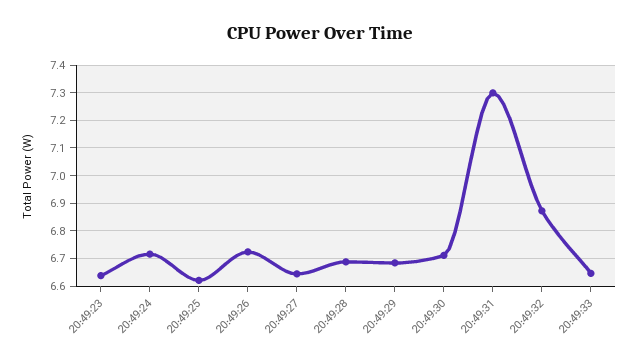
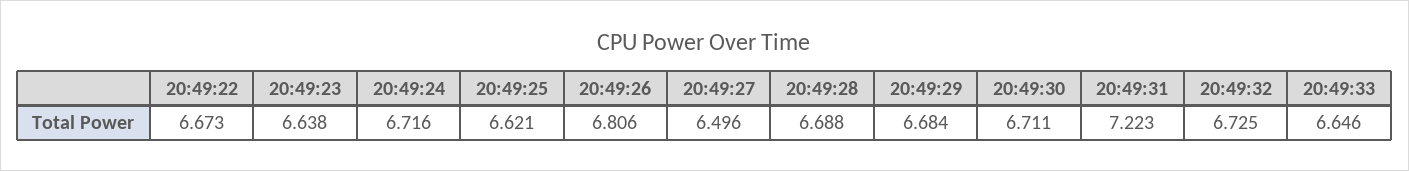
  {
    "20:49:23": 6.638,
    "20:49:24": 6.716,
    "20:49:25": 6.621,
-   "20:49:26": 6.725,
+   "20:49:26": 6.806,
-   "20:49:27": 6.65,
+   "20:49:27": 6.496,
    "20:49:28": 6.688,
    "20:49:29": 6.684,
    "20:49:30": 6.711,
-   "20:49:31": 7.3,
+   "20:49:31": 7.223,
-   "20:49:32": 6.875,
+   "20:49:32": 6.725,
-   "20:49:33": 6.646
+   "20:49:33": 6.646,
+   "20:49:22": 6.673
  }

